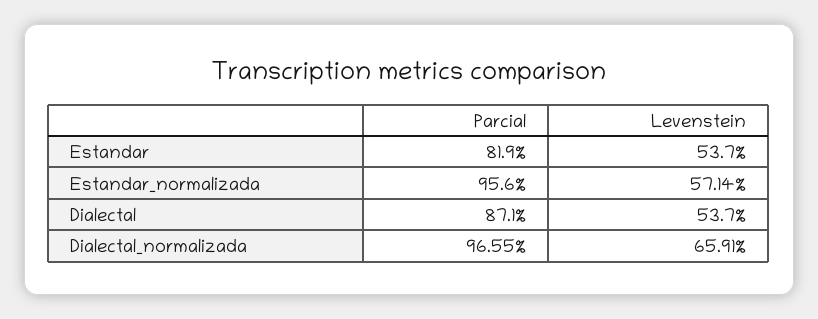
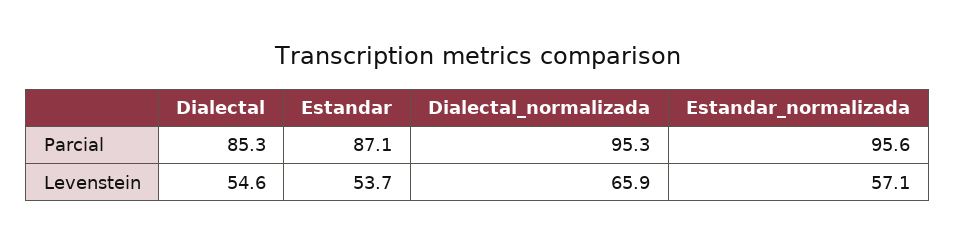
  {
    "Parcial": {
-     "Estandar": 81.9,
+     "Estandar": 87.1,
      "Estandar_normalizada": 95.6,
-     "Dialectal": 87.1,
+     "Dialectal": 85.3,
-     "Dialectal_normalizada": 96.55
+     "Dialectal_normalizada": 95.3
    },
    "Levenstein": {
      "Estandar": 53.7,
      "Estandar_normalizada": 57.14,
-     "Dialectal": 53.7,
+     "Dialectal": 54.6,
      "Dialectal_normalizada": 65.91
    }
  }

